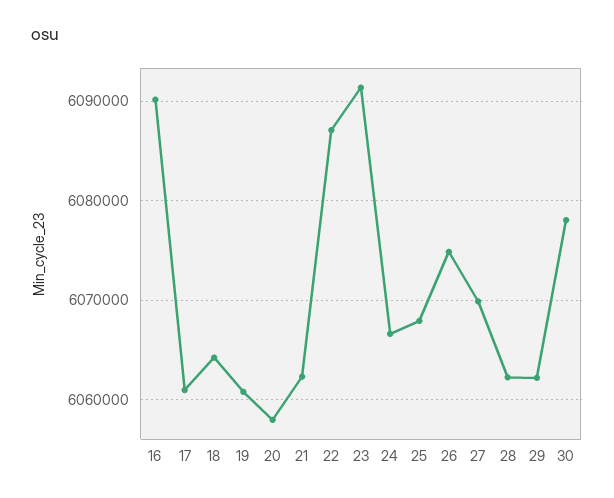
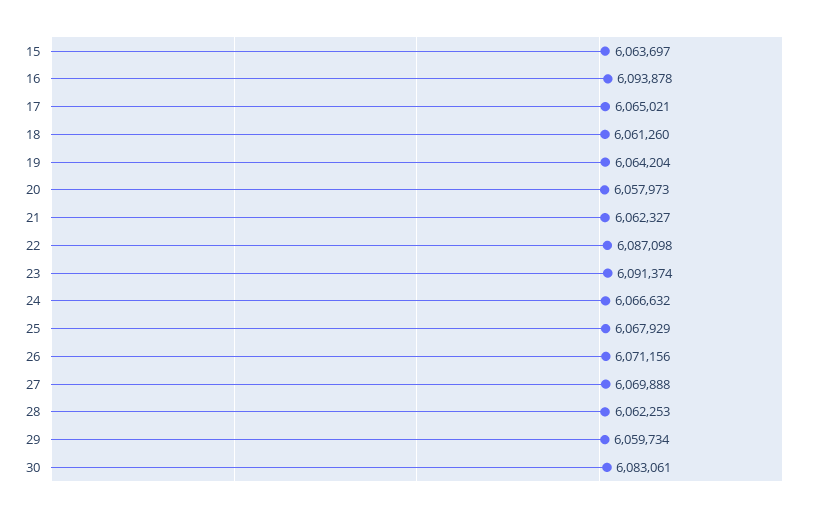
  {
-   "16": 6090000,
+   "16": 6093878,
-   "17": 6061000,
+   "17": 6065021,
-   "18": 6064000,
+   "18": 6061260,
-   "19": 6061000,
+   "19": 6064204,
    "20": 6057973,
    "21": 6062327,
    "22": 6087098,
    "23": 6091374,
    "24": 6066632,
    "25": 6067929,
-   "26": 6075000,
+   "26": 6071156,
    "27": 6069888,
    "28": 6062253,
-   "29": 6062000,
+   "29": 6059734,
-   "30": 6078000
+   "30": 6083061,
+   "15": 6063697
  }

